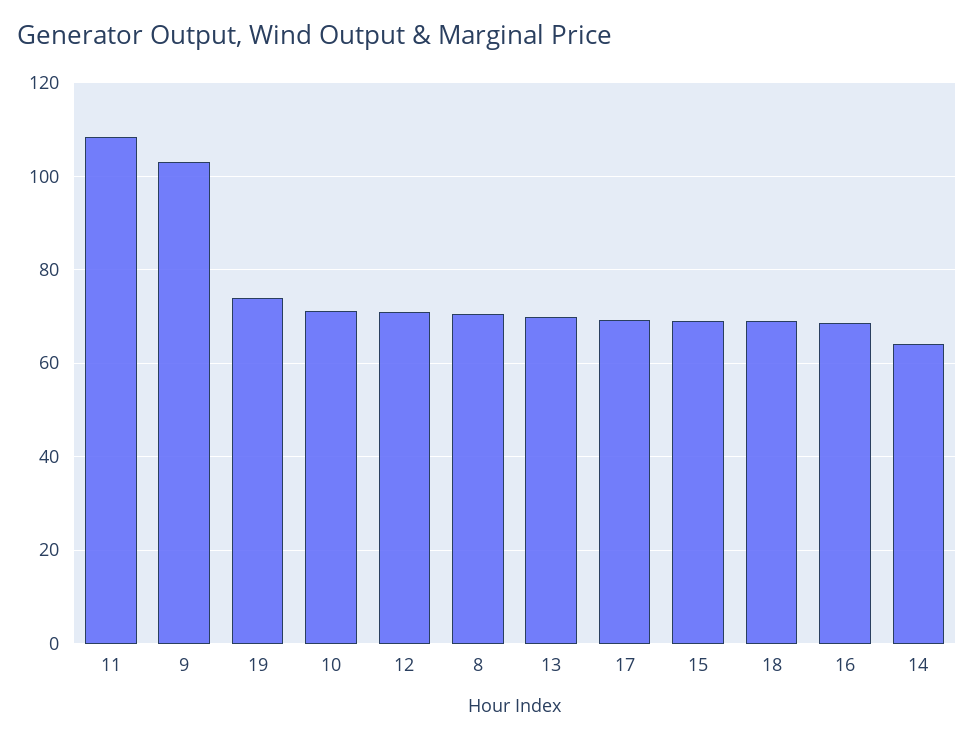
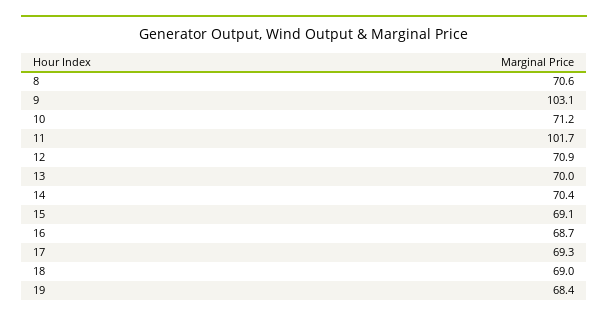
  {
-   "11": 108,
+   "11": 101.7,
    "9": 103.1,
-   "19": 74,
+   "19": 68.4,
    "10": 71.2,
    "12": 70.9,
    "8": 70.6,
    "13": 70,
    "17": 69.3,
    "15": 69.1,
    "18": 69,
    "16": 68.7,
-   "14": 64
+   "14": 70.4
  }

